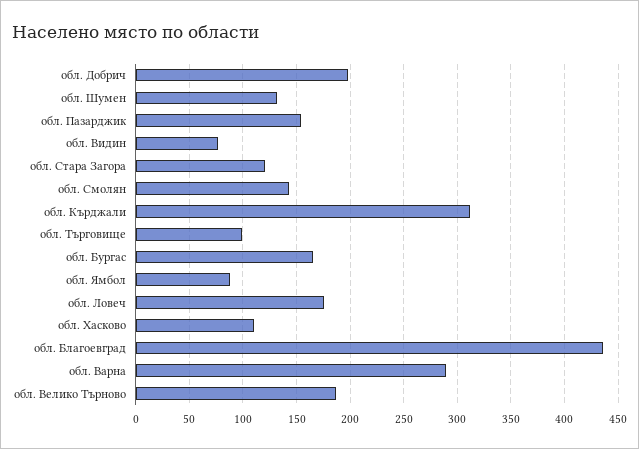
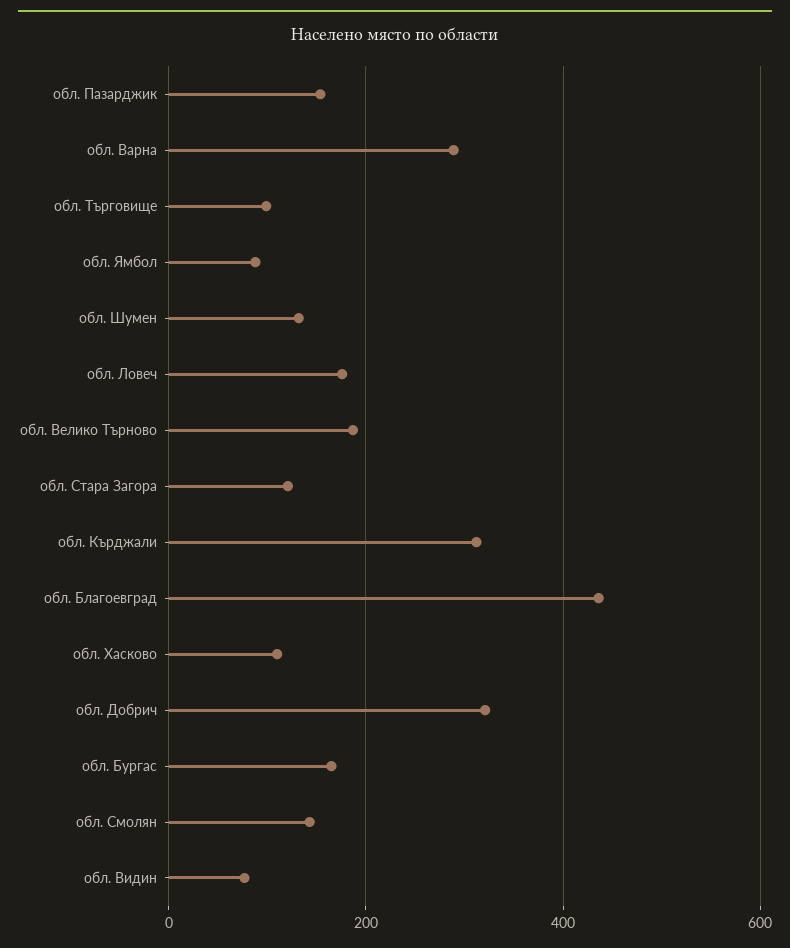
  {
-   "обл. Добрич": 200,
+   "обл. Добрич": 320,
    "обл. Шумен": 130,
    "обл. Пазарджик": 150,
    "обл. Видин": 80,
    "обл. Стара Загора": 120,
    "обл. Смолян": 140,
    "обл. Кърджали": 310,
    "обл. Търговище": 100,
    "обл. Бургас": 170,
    "обл. Ямбол": 90,
    "обл. Ловеч": 180,
    "обл. Хасково": 110,
    "обл. Благоевград": 440,
    "обл. Варна": 290,
    "обл. Велико Търново": 190
  }

